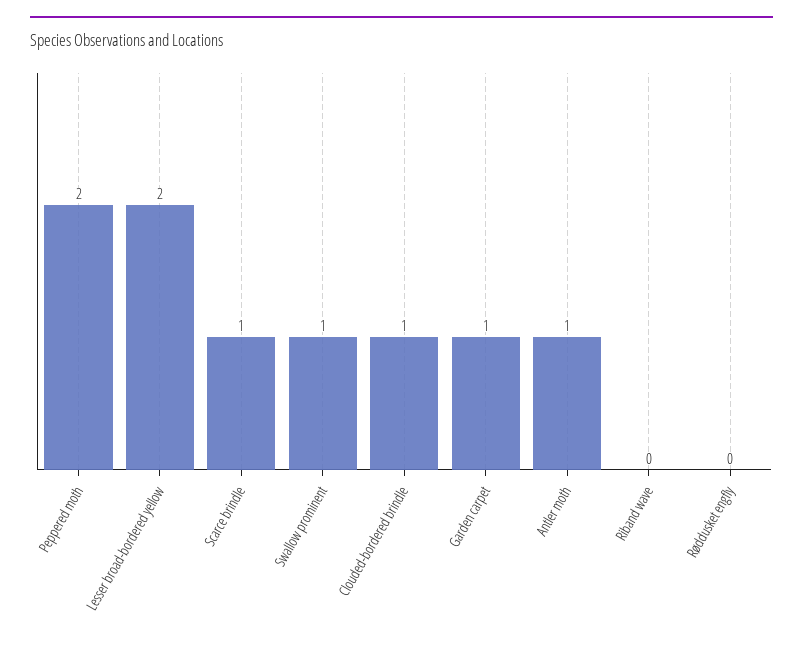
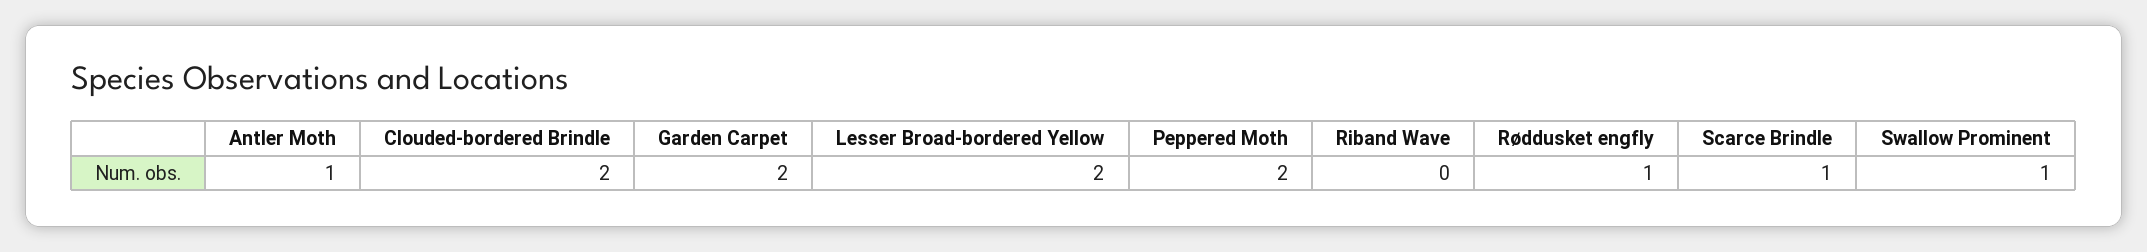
  {
    "Peppered moth": 2,
    "Lesser broad-bordered yellow": 2,
    "Scarce brindle": 1,
    "Swallow prominent": 1,
-   "Clouded-bordered brindle": 1,
+   "Clouded-bordered brindle": 2,
-   "Garden carpet": 1,
+   "Garden carpet": 2,
    "Antler moth": 1,
    "Riband wave": 0,
-   "Røddusket engfly": 0
+   "Røddusket engfly": 1
  }

